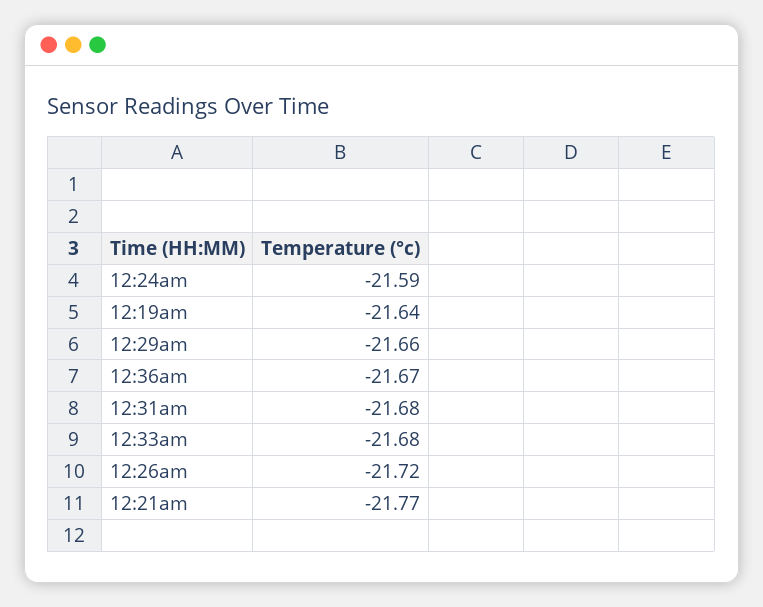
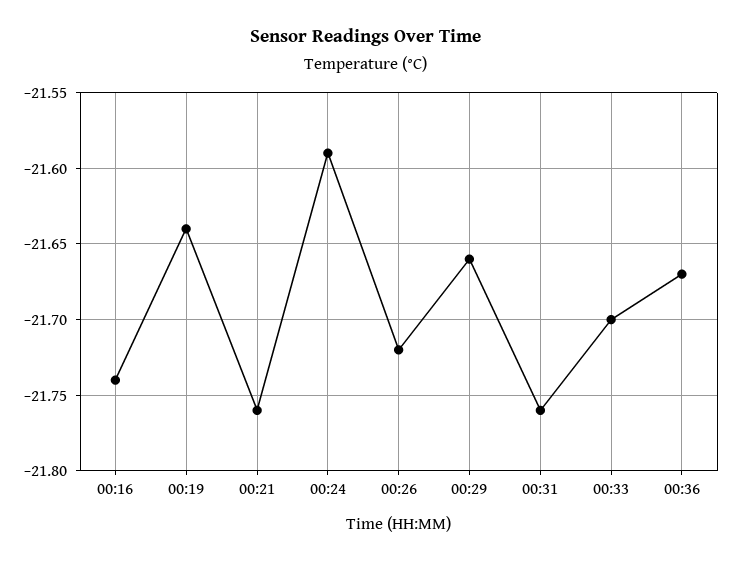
  {
    "12:24am": -21.59,
    "12:19am": -21.64,
    "12:29am": -21.66,
    "12:36am": -21.67,
-   "12:31am": -21.68,
+   "12:31am": -21.76,
-   "12:33am": -21.68,
+   "12:33am": -21.7,
    "12:26am": -21.72,
-   "12:21am": -21.77
+   "12:21am": -21.76,
+   "00:16": -21.74
  }

